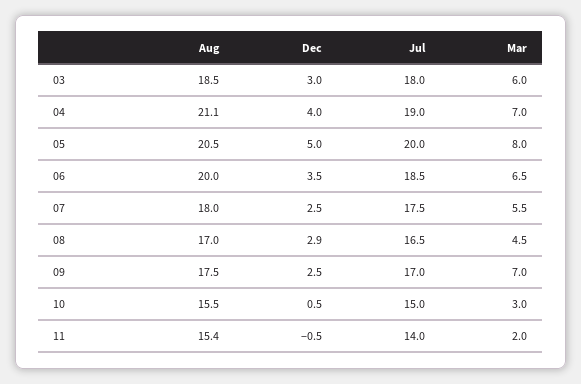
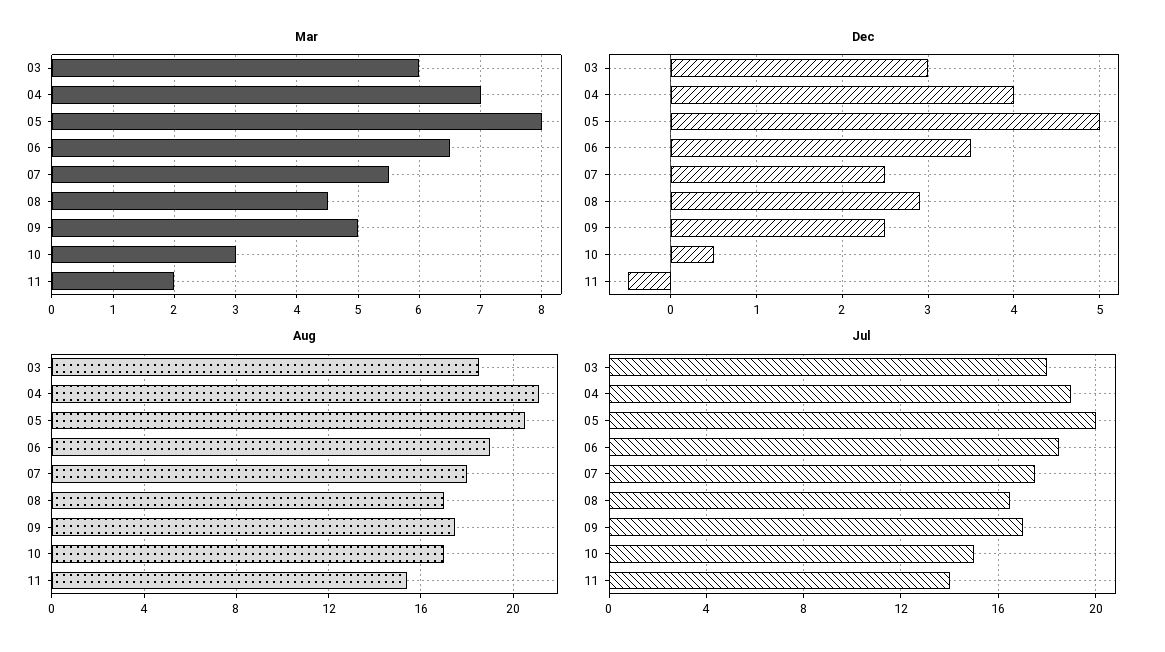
  {
    "Aug": {
      "03": 18.5,
      "04": 21.1,
      "05": 20.5,
-     "06": 20,
+     "06": 19,
      "07": 18,
      "08": 17,
      "09": 17.5,
-     "10": 15.5,
+     "10": 17,
      "11": 15.4
    },
    "Dec": {
      "03": 3,
      "04": 4,
      "05": 5,
      "06": 3.5,
      "07": 2.5,
      "08": 2.9,
      "09": 2.5,
      "10": 0.5,
      "11": -0.5
    },
    "Jul": {
      "03": 18,
      "04": 19,
      "05": 20,
      "06": 18.5,
      "07": 17.5,
      "08": 16.5,
      "09": 17,
      "10": 15,
      "11": 14
    },
    "Mar": {
      "03": 6,
      "04": 7,
      "05": 8,
      "06": 6.5,
      "07": 5.5,
      "08": 4.5,
-     "09": 7,
+     "09": 5,
      "10": 3,
      "11": 2
    }
  }

